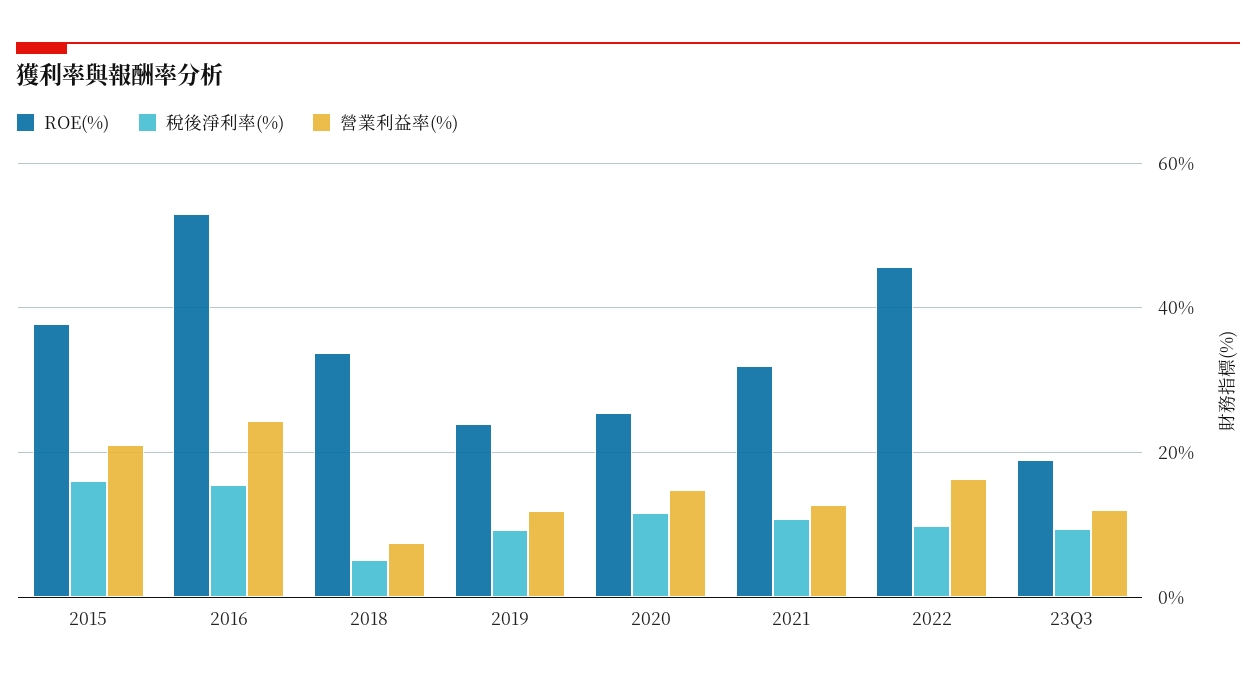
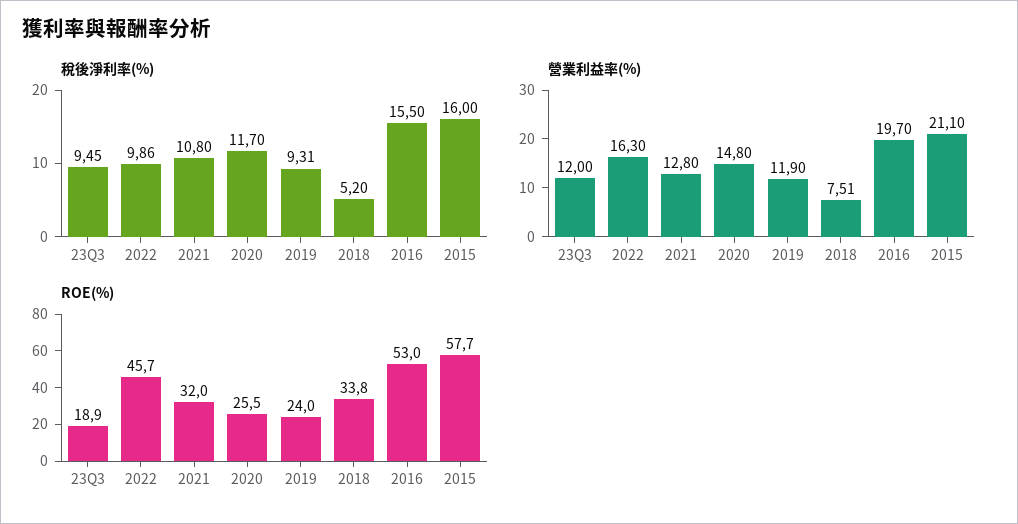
  {
    "ROE(%)": {
-     "2015": 38,
+     "2015": 57.7,
      "2016": 53,
      "2018": 33.8,
      "2019": 24,
      "2020": 25.5,
      "2021": 32,
      "2022": 45.7,
      "23Q3": 18.9
    },
    "稅後淨利率(%)": {
      "2015": 16,
      "2016": 15.5,
      "2018": 5.2,
      "2019": 9.31,
      "2020": 11.7,
      "2021": 10.8,
      "2022": 9.86,
      "23Q3": 9.45
    },
    "營業利益率(%)": {
      "2015": 21.1,
-     "2016": 24,
+     "2016": 19.7,
      "2018": 7.51,
      "2019": 11.9,
      "2020": 14.8,
      "2021": 12.8,
      "2022": 16.3,
      "23Q3": 12
    }
  }

